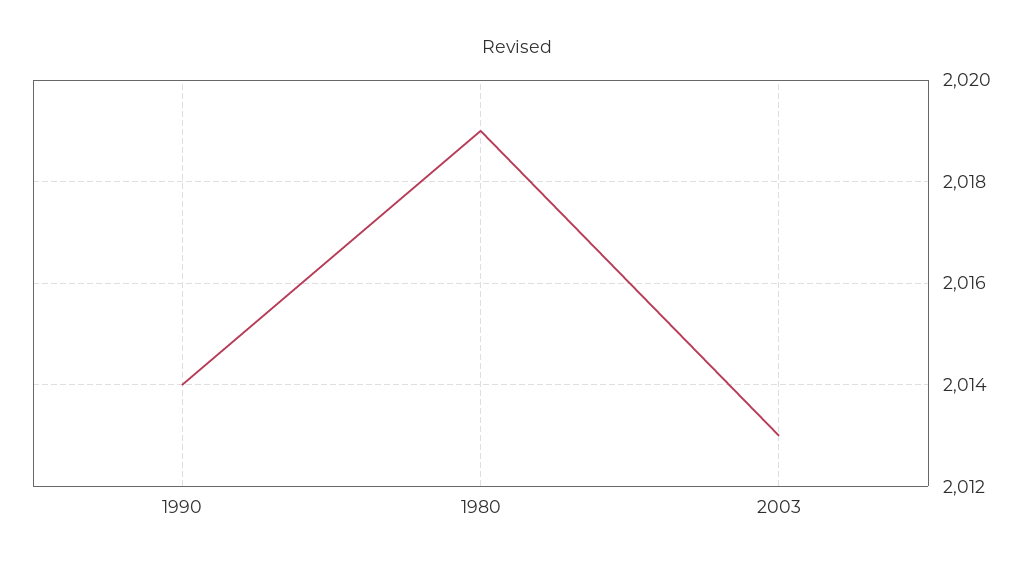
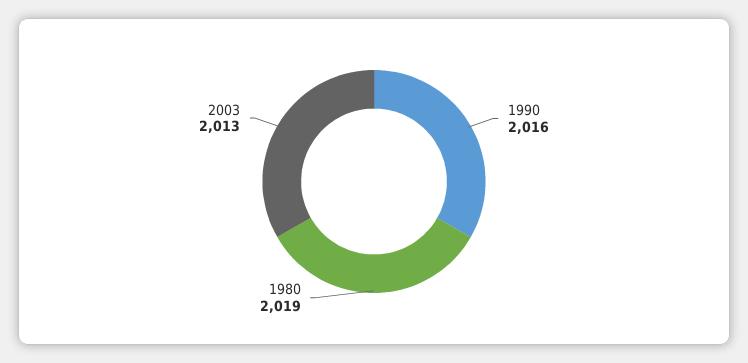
  {
-   "1990": 2014,
+   "1990": 2016,
    "1980": 2019,
    "2003": 2013
  }

